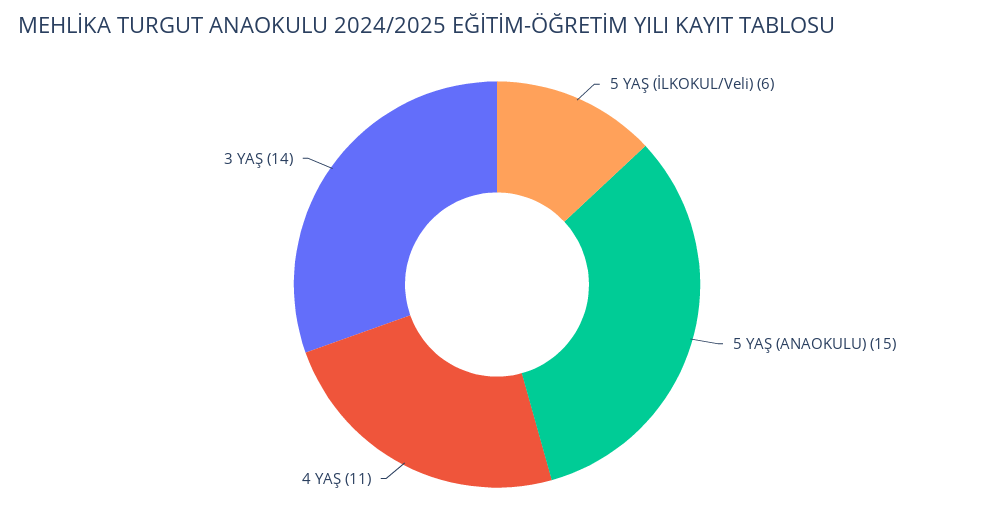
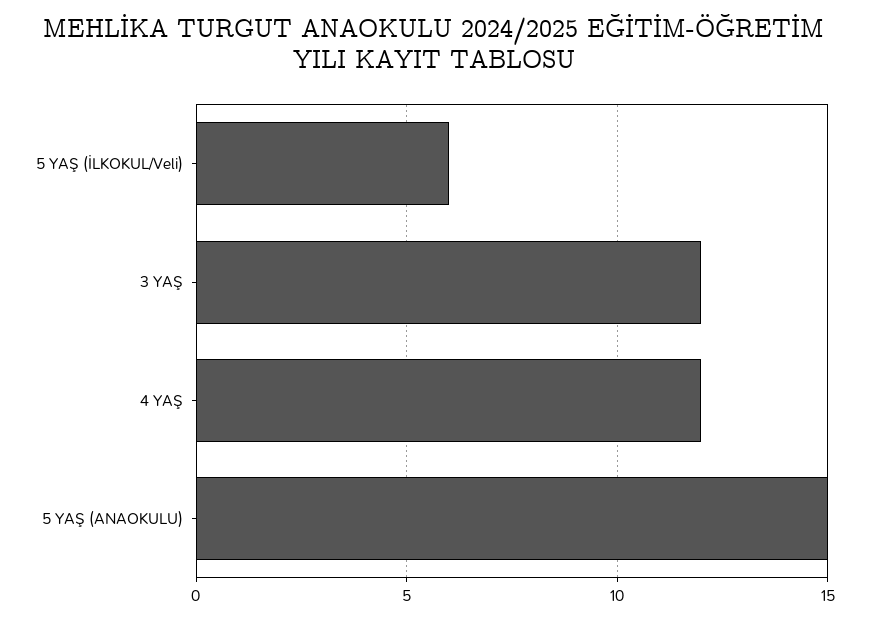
  {
    "5 YAŞ (İLKOKUL/Veli)": 6,
    "5 YAŞ (ANAOKULU)": 15,
-   "4 YAŞ": 11,
+   "4 YAŞ": 12,
-   "3 YAŞ": 14
+   "3 YAŞ": 12
  }

